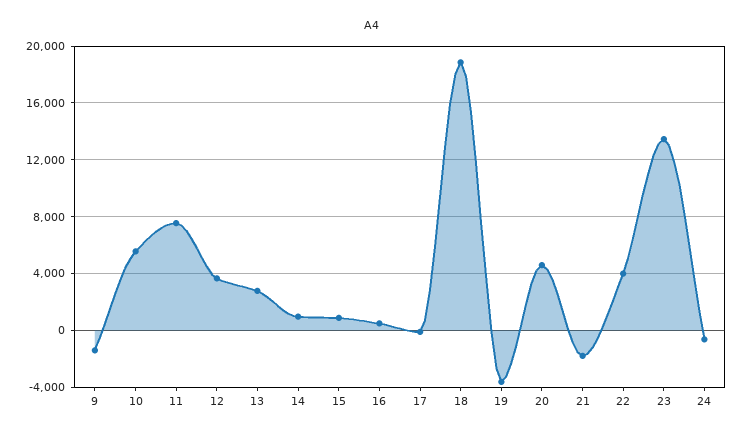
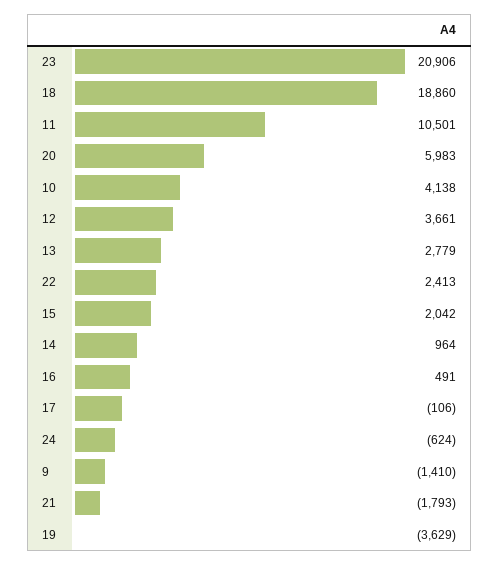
  {
    "9": -1410,
-   "10": 5500,
+   "10": 4138,
-   "11": 7500,
+   "11": 10501,
    "12": 3661,
    "13": 2779,
    "14": 964,
-   "15": 1000,
+   "15": 2042,
    "16": 491,
    "17": -106,
    "18": 18860,
    "19": -3629,
-   "20": 4500,
+   "20": 5983,
    "21": -1793,
-   "22": 4000,
+   "22": 2413,
-   "23": 13500,
+   "23": 20906,
    "24": -624
  }

